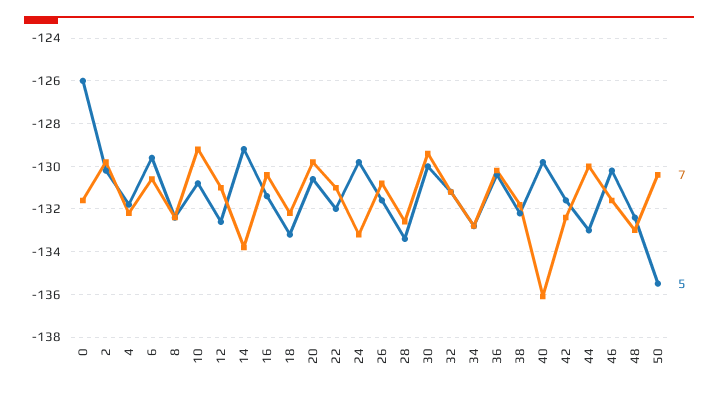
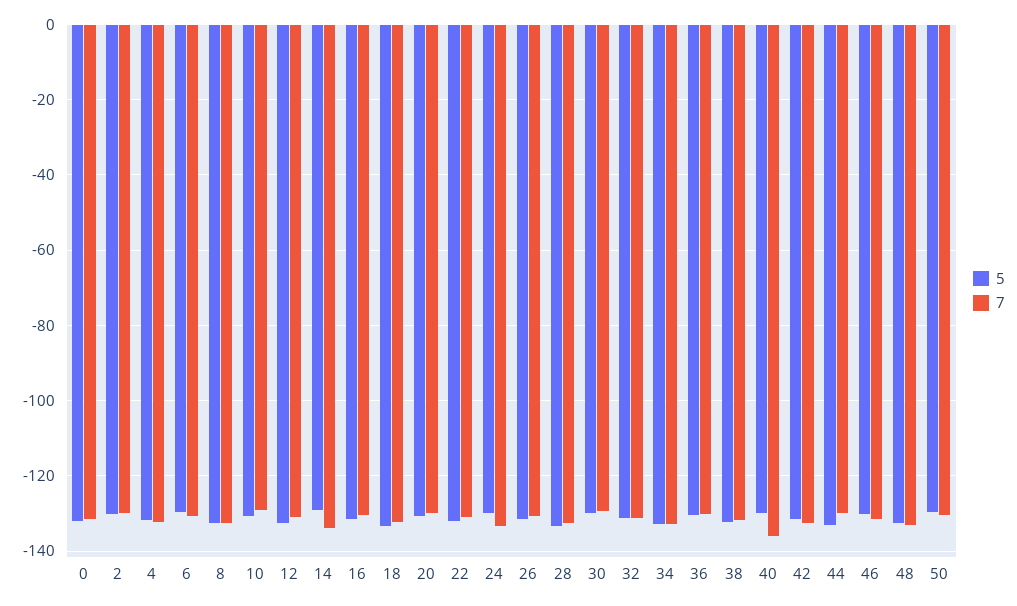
  {
    "7": {
      "0": -131.5,
      "2": -130,
      "4": -132,
      "6": -130.5,
      "8": -132.5,
      "10": -129,
      "12": -131,
      "14": -134,
      "16": -130.5,
      "18": -132,
      "20": -130,
      "22": -131,
      "24": -133,
      "26": -131,
      "28": -132.5,
      "30": -129.5,
      "32": -131,
      "34": -133,
      "36": -130,
      "38": -132,
      "40": -136,
      "42": -132.5,
      "44": -130,
      "46": -131.5,
      "48": -133,
      "50": -130.5
    },
    "5": {
-     "0": -126,
+     "0": -132,
      "2": -130,
      "4": -132,
      "6": -129.5,
      "8": -132.5,
      "10": -131,
      "12": -132.5,
      "14": -129,
      "16": -131.5,
      "18": -133,
      "20": -130.5,
      "22": -132,
      "24": -130,
      "26": -131.5,
      "28": -133.5,
      "30": -130,
      "32": -131,
      "34": -133,
      "36": -130.5,
      "38": -132,
      "40": -130,
      "42": -131.5,
      "44": -133,
      "46": -130,
      "48": -132.5,
-     "50": -135.5
+     "50": -130
    }
  }

